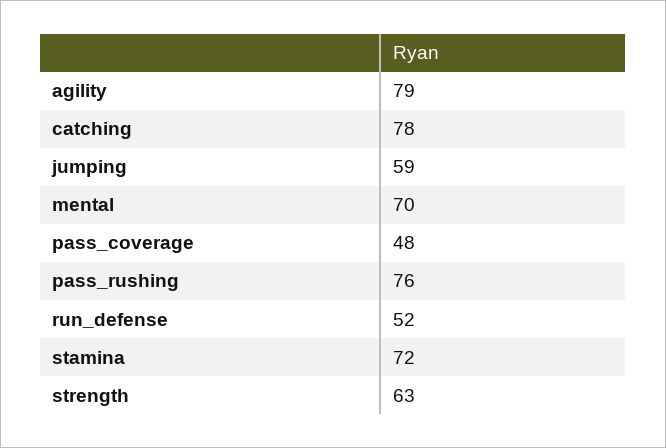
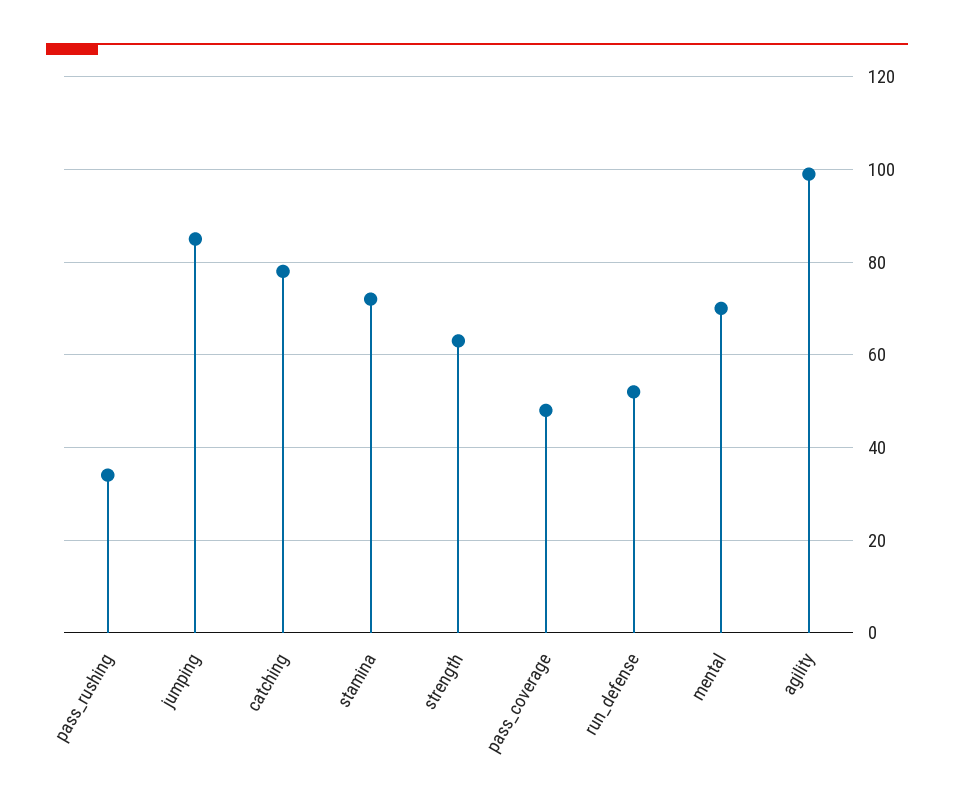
  {
-   "agility": 79,
+   "agility": 100,
    "catching": 78,
-   "jumping": 59,
+   "jumping": 85,
    "mental": 70,
    "pass_coverage": 48,
-   "pass_rushing": 76,
+   "pass_rushing": 35,
    "run_defense": 52,
    "stamina": 72,
    "strength": 63
  }

